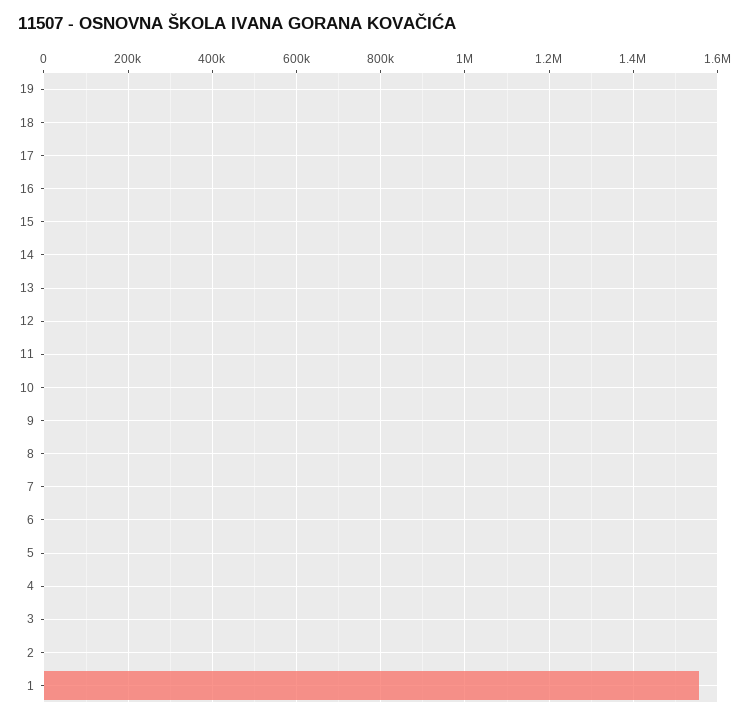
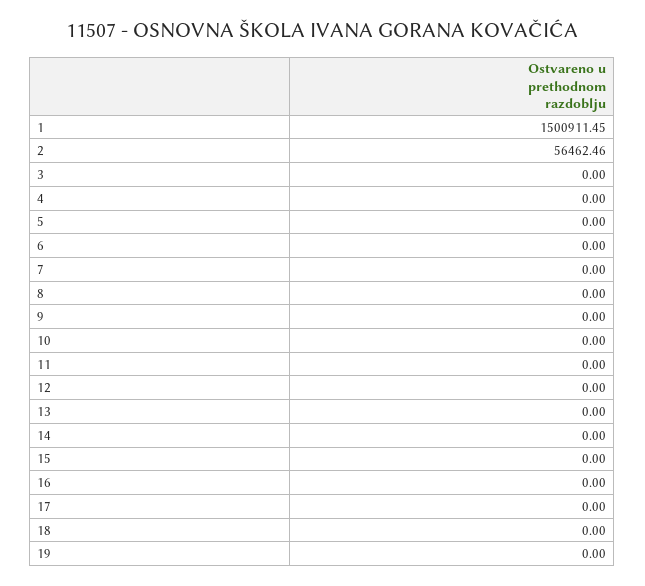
  {
    "19": 0,
    "18": 0,
    "17": 0,
    "16": 0,
    "15": 0,
    "14": 0,
    "13": 0,
    "12": 0,
    "11": 0,
    "10": 0,
    "9": 0,
    "8": 0,
    "7": 0,
    "6": 0,
    "5": 0,
    "4": 0,
    "3": 0,
-   "2": 0,
+   "2": 56462.46,
-   "1": 1560000
+   "1": 1500911.45
  }

